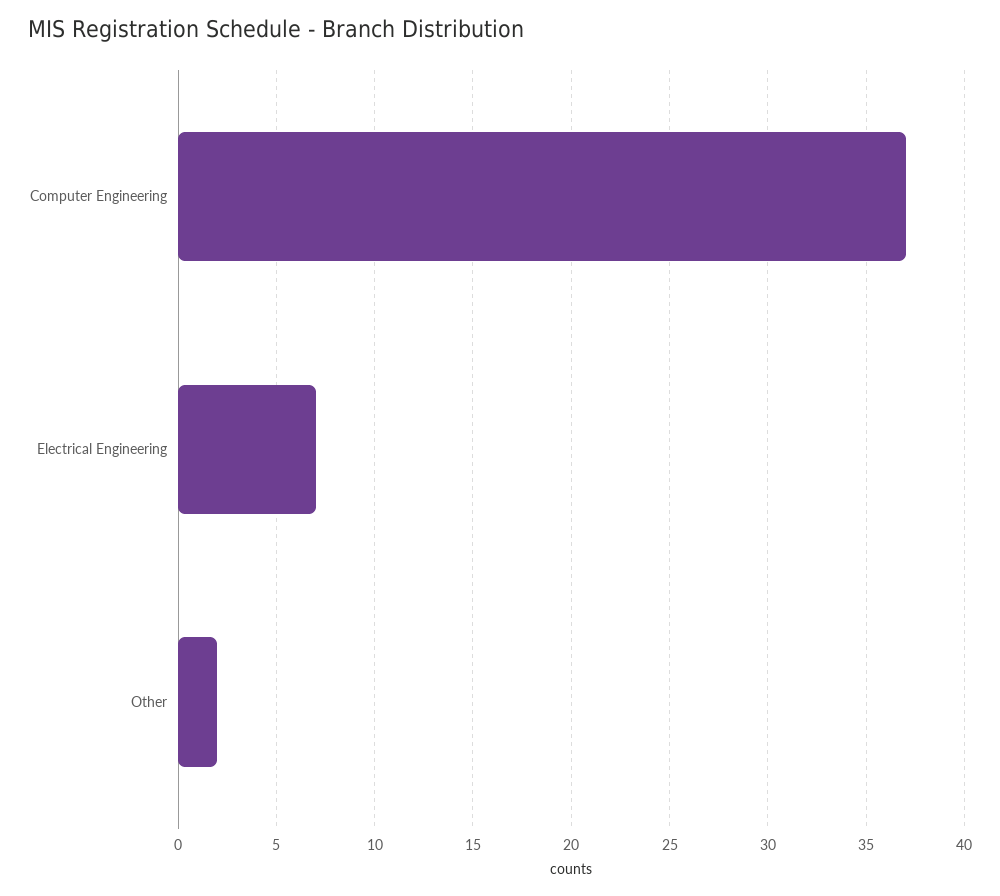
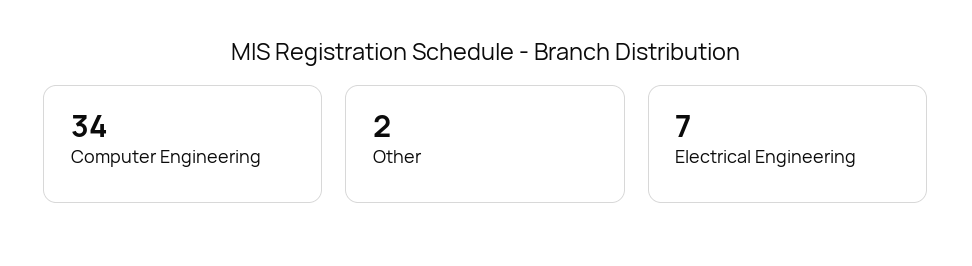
  {
-   "Computer Engineering": 37,
+   "Computer Engineering": 34,
    "Electrical Engineering": 7,
    "Other": 2
  }

